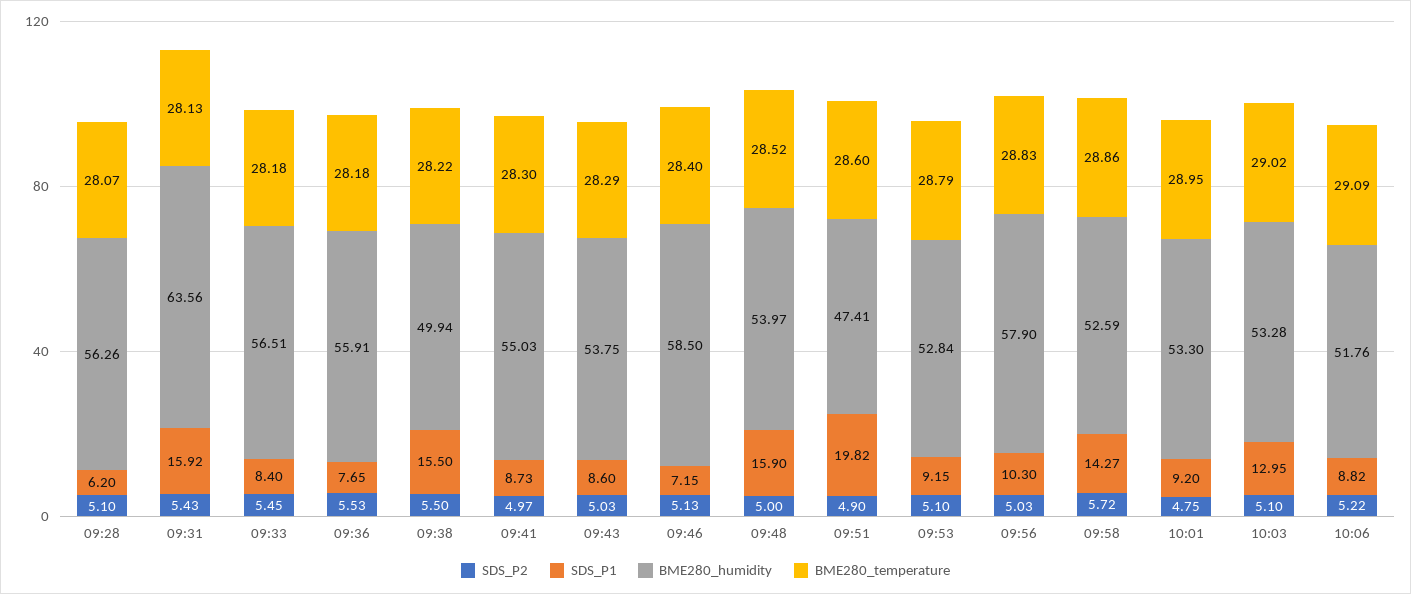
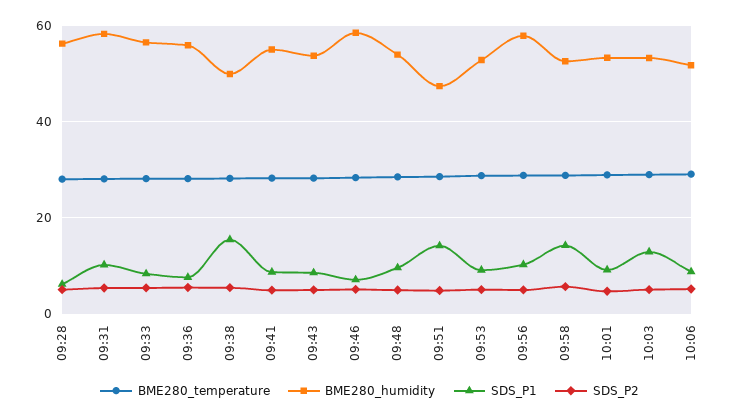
  {
    "SDS_P2": {
      "09:28": 5.1,
      "09:31": 5.43,
      "09:33": 5.45,
      "09:36": 5.53,
      "09:38": 5.5,
      "09:41": 4.97,
      "09:43": 5.03,
      "09:46": 5.13,
      "09:48": 5,
      "09:51": 4.9,
      "09:53": 5.1,
      "09:56": 5.03,
      "09:58": 5.72,
      "10:01": 4.75,
      "10:03": 5.1,
      "10:06": 5.22
    },
    "SDS_P1": {
      "09:28": 6.2,
-     "09:31": 15.92,
+     "09:31": 10,
      "09:33": 8.4,
      "09:36": 7.65,
      "09:38": 15.5,
      "09:41": 8.73,
      "09:43": 8.6,
      "09:46": 7.15,
-     "09:48": 15.9,
+     "09:48": 10,
-     "09:51": 19.82,
+     "09:51": 14,
      "09:53": 9.15,
      "09:56": 10.3,
      "09:58": 14.27,
      "10:01": 9.2,
      "10:03": 12.95,
      "10:06": 8.82
    },
    "BME280_humidity": {
      "09:28": 56.26,
-     "09:31": 63.56,
+     "09:31": 58,
      "09:33": 56.51,
      "09:36": 55.91,
      "09:38": 49.94,
      "09:41": 55.03,
      "09:43": 53.75,
      "09:46": 58.5,
      "09:48": 53.97,
      "09:51": 47.41,
      "09:53": 52.84,
      "09:56": 57.9,
      "09:58": 52.59,
      "10:01": 53.3,
      "10:03": 53.28,
      "10:06": 51.76
    },
    "BME280_temperature": {
      "09:28": 28.07,
      "09:31": 28.13,
      "09:33": 28.18,
      "09:36": 28.18,
      "09:38": 28.22,
      "09:41": 28.3,
      "09:43": 28.29,
      "09:46": 28.4,
      "09:48": 28.52,
      "09:51": 28.6,
      "09:53": 28.79,
      "09:56": 28.83,
      "09:58": 28.86,
      "10:01": 28.95,
      "10:03": 29.02,
      "10:06": 29.09
    }
  }

